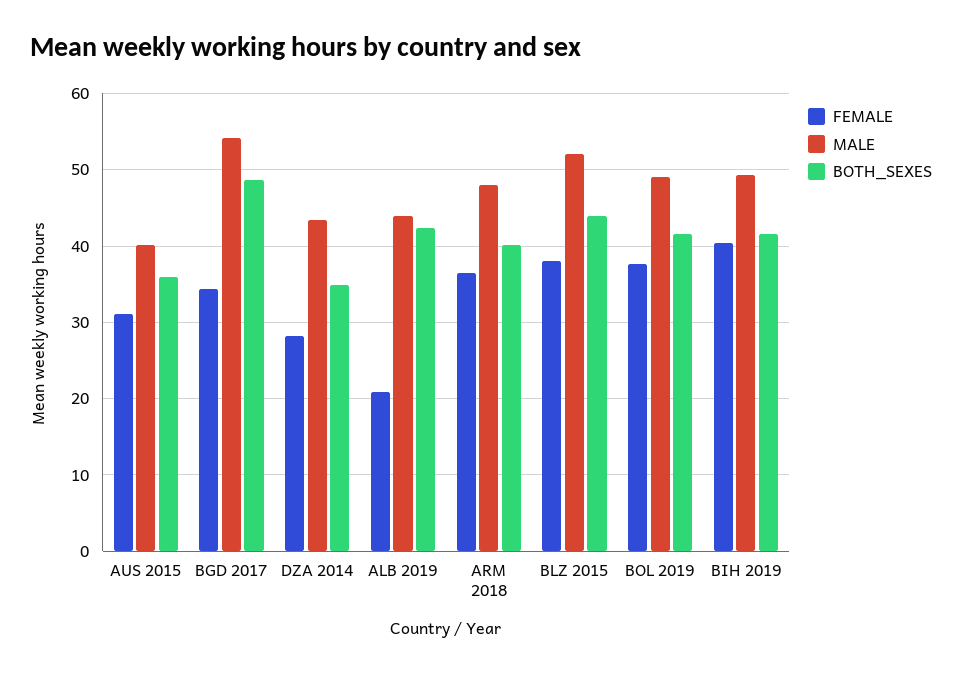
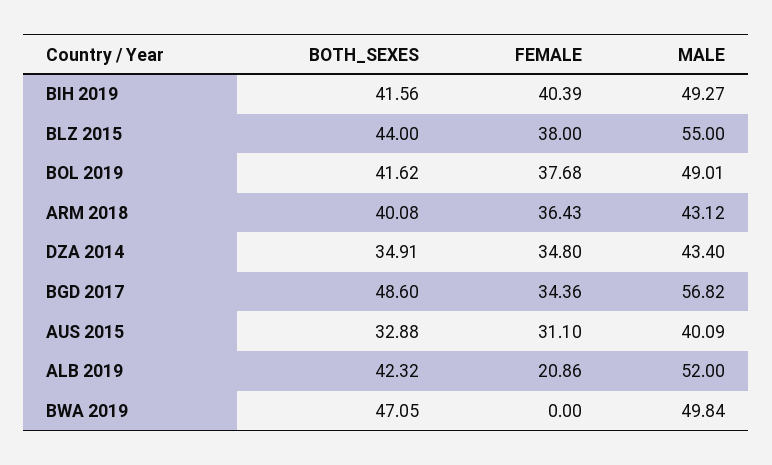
  {
    "FEMALE": {
      "AUS 2015": 31.1,
      "BGD 2017": 34.36,
-     "DZA 2014": 28,
+     "DZA 2014": 34.8,
      "ALB 2019": 20.86,
      "ARM 2018": 36.43,
      "BLZ 2015": 38,
      "BOL 2019": 37.68,
-     "BIH 2019": 40.39
+     "BIH 2019": 40.39,
+     "BWA 2019": 0
    },
    "MALE": {
      "AUS 2015": 40.09,
-     "BGD 2017": 54,
+     "BGD 2017": 56.82,
      "DZA 2014": 43.4,
-     "ALB 2019": 44,
+     "ALB 2019": 52,
-     "ARM 2018": 48,
+     "ARM 2018": 43.12,
-     "BLZ 2015": 52,
+     "BLZ 2015": 55,
      "BOL 2019": 49.01,
-     "BIH 2019": 49.27
+     "BIH 2019": 49.27,
+     "BWA 2019": 49.84
    },
    "BOTH_SEXES": {
-     "AUS 2015": 36,
+     "AUS 2015": 32.88,
      "BGD 2017": 48.6,
      "DZA 2014": 34.91,
      "ALB 2019": 42.32,
      "ARM 2018": 40.08,
      "BLZ 2015": 44,
      "BOL 2019": 41.62,
-     "BIH 2019": 41.56
+     "BIH 2019": 41.56,
+     "BWA 2019": 47.05
    }
  }

